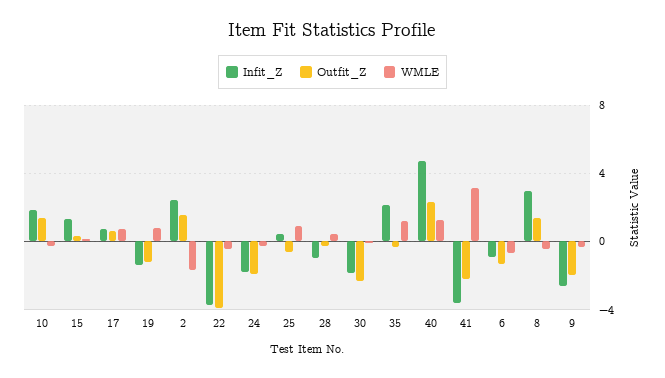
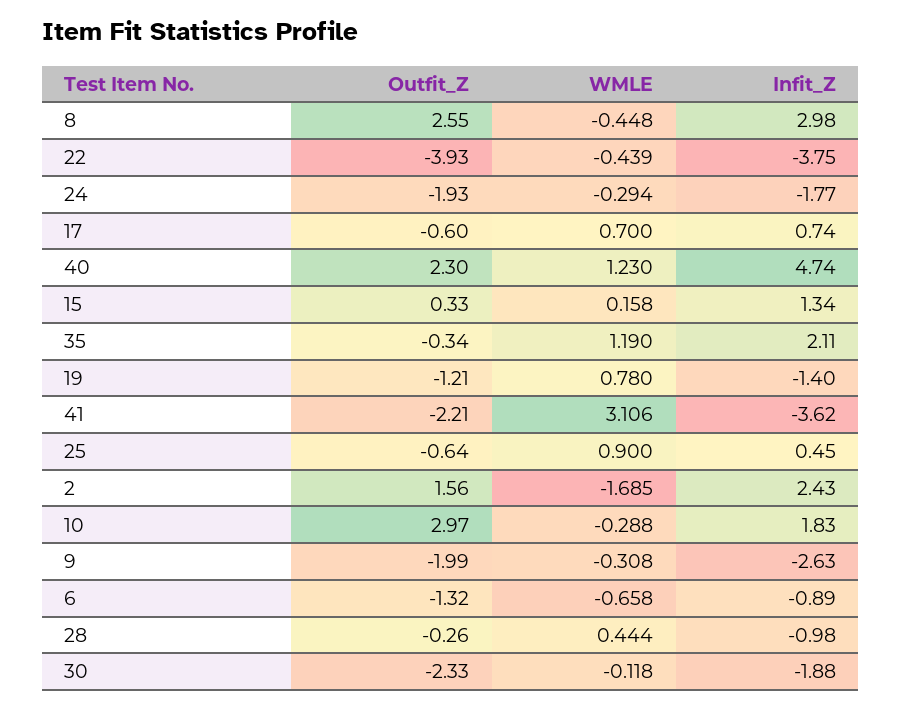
  {
    "Infit_Z": {
      "10": 1.83,
      "15": 1.34,
      "17": 0.74,
      "19": -1.4,
      "2": 2.43,
      "22": -3.75,
      "24": -1.77,
      "25": 0.45,
      "28": -0.98,
      "30": -1.88,
      "35": 2.11,
      "40": 4.74,
      "41": -3.62,
      "6": -0.89,
      "8": 2.98,
      "9": -2.63
    },
    "Outfit_Z": {
-     "10": 1.5,
+     "10": 2.97,
      "15": 0.33,
-     "17": 0.5,
+     "17": -0.6,
      "19": -1.21,
      "2": 1.56,
      "22": -3.93,
      "24": -1.93,
      "25": -0.64,
      "28": -0.26,
      "30": -2.33,
      "35": -0.34,
      "40": 2.3,
      "41": -2.21,
      "6": -1.32,
-     "8": 1.5,
+     "8": 2.55,
      "9": -1.99
    },
    "WMLE": {
      "10": -0.288,
      "15": 0.158,
      "17": 0.7,
      "19": 0.78,
      "2": -1.685,
      "22": -0.439,
      "24": -0.294,
      "25": 0.9,
      "28": 0.444,
      "30": -0.118,
      "35": 1.19,
      "40": 1.23,
      "41": 3.106,
      "6": -0.658,
      "8": -0.448,
      "9": -0.308
    }
  }

